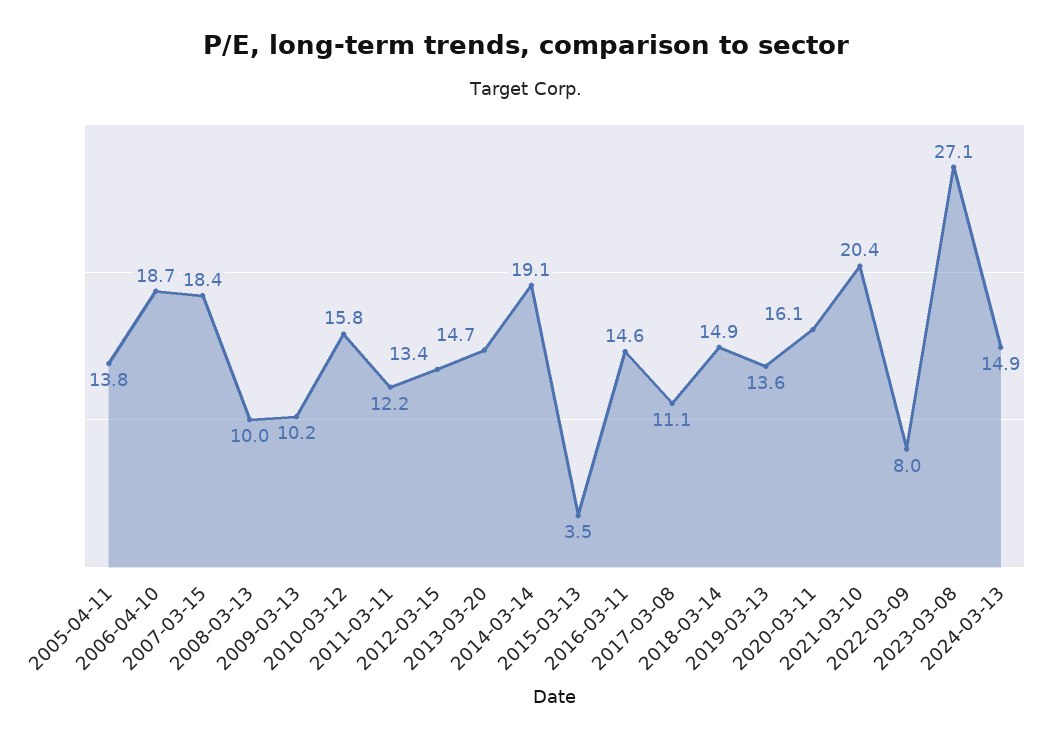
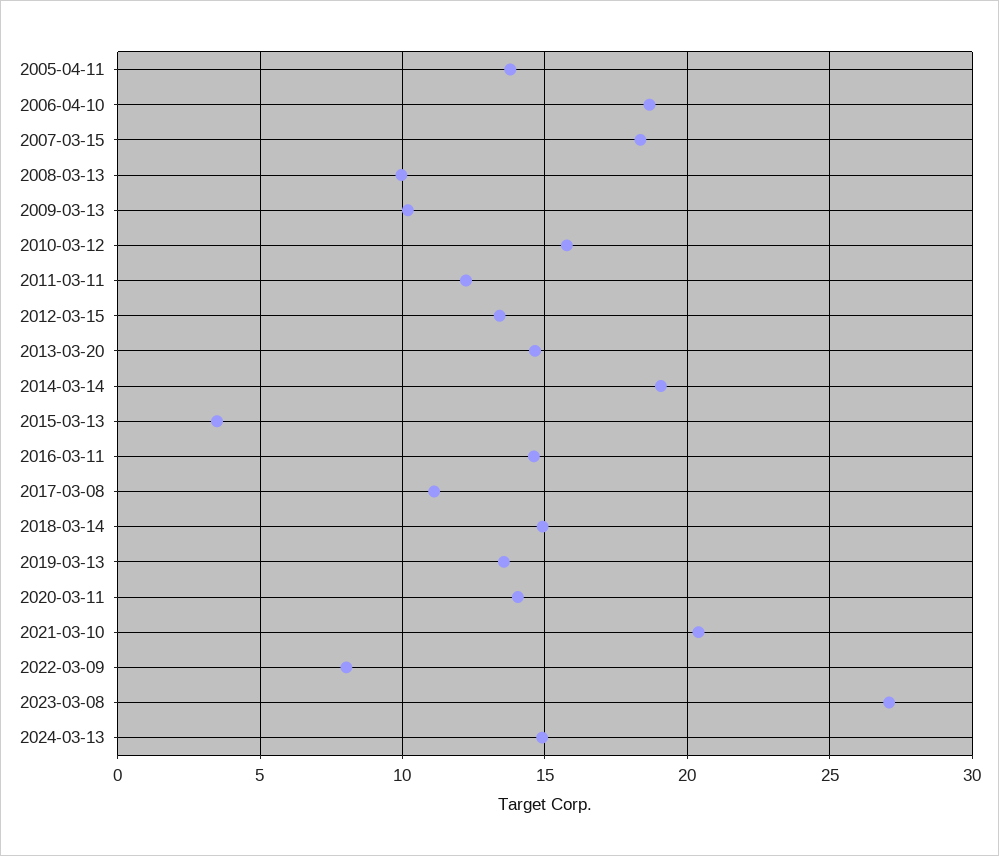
  {
    "2005-04-11": 13.8,
    "2006-04-10": 18.7,
    "2007-03-15": 18.4,
    "2008-03-13": 10,
    "2009-03-13": 10.2,
    "2010-03-12": 15.8,
    "2011-03-11": 12.2,
    "2012-03-15": 13.4,
    "2013-03-20": 14.7,
    "2014-03-14": 19.1,
    "2015-03-13": 3.5,
    "2016-03-11": 14.6,
    "2017-03-08": 11.1,
    "2018-03-14": 14.9,
    "2019-03-13": 13.6,
-   "2020-03-11": 16.1,
+   "2020-03-11": 14,
    "2021-03-10": 20.4,
    "2022-03-09": 8,
    "2023-03-08": 27.1,
    "2024-03-13": 14.9
  }

